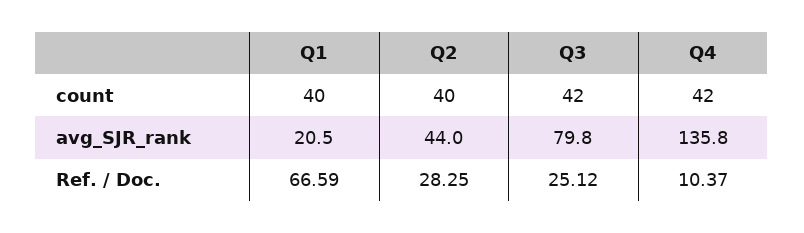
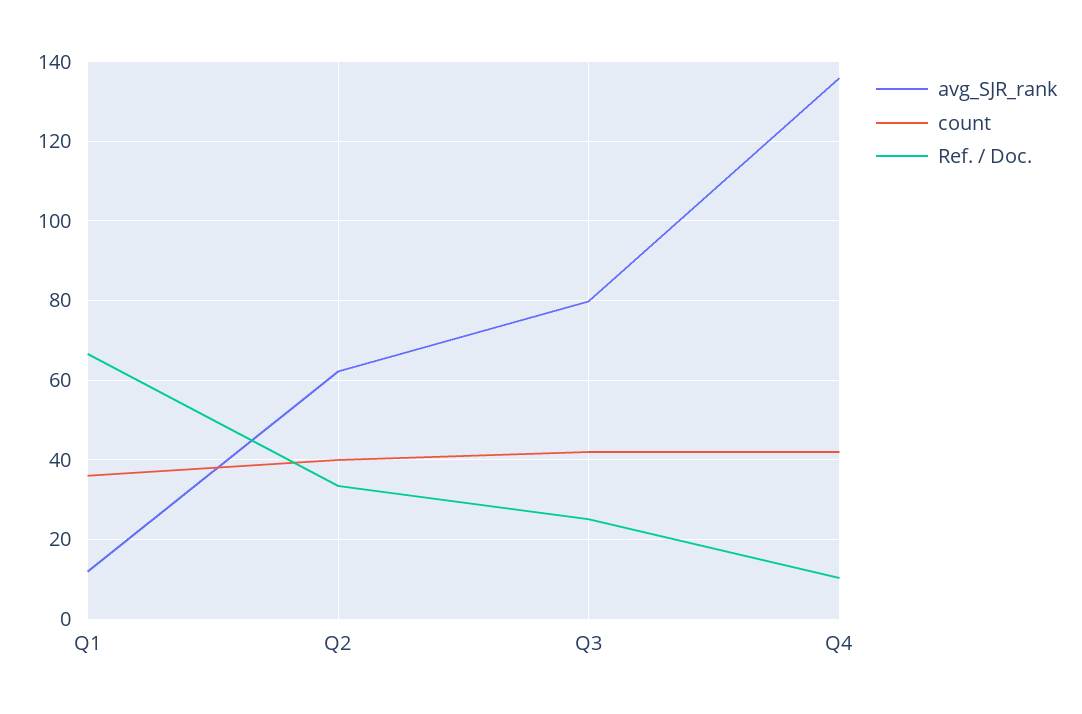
  {
    "count": {
-     "Q1": 40,
+     "Q1": 36,
      "Q2": 40,
      "Q3": 42,
      "Q4": 42
    },
    "avg_SJR_rank": {
-     "Q1": 20.5,
+     "Q1": 12,
-     "Q2": 44,
+     "Q2": 62,
      "Q3": 79.8,
      "Q4": 135.8
    },
    "Ref. / Doc.": {
      "Q1": 66.59,
-     "Q2": 28.25,
+     "Q2": 34,
      "Q3": 25.12,
      "Q4": 10.37
    }
  }

